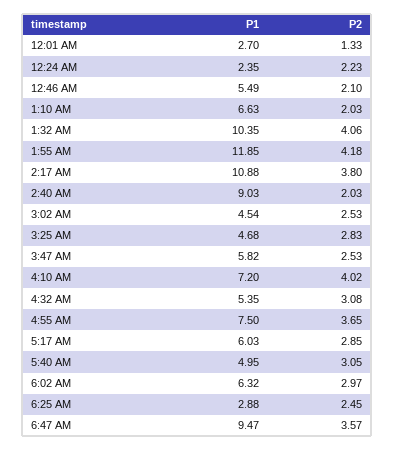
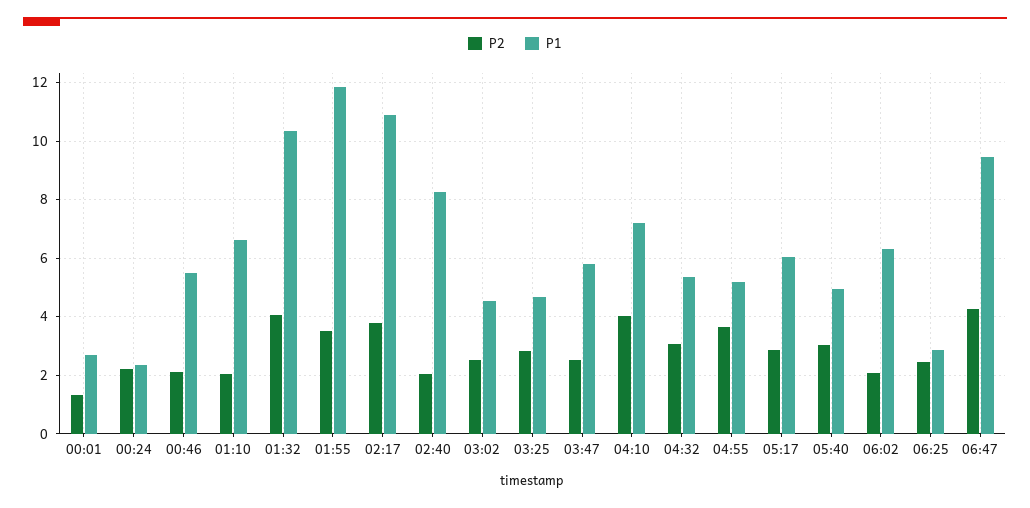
  {
    "P1": {
      "12:01 AM": 2.7,
      "12:24 AM": 2.35,
      "12:46 AM": 5.49,
      "1:10 AM": 6.63,
      "1:32 AM": 10.35,
      "1:55 AM": 11.85,
      "2:17 AM": 10.88,
-     "2:40 AM": 9.03,
+     "2:40 AM": 8.25,
      "3:02 AM": 4.54,
      "3:25 AM": 4.68,
      "3:47 AM": 5.82,
      "4:10 AM": 7.2,
      "4:32 AM": 5.35,
-     "4:55 AM": 7.5,
+     "4:55 AM": 5.25,
      "5:17 AM": 6.03,
      "5:40 AM": 4.95,
      "6:02 AM": 6.32,
      "6:25 AM": 2.88,
      "6:47 AM": 9.47
    },
    "P2": {
      "12:01 AM": 1.33,
      "12:24 AM": 2.23,
      "12:46 AM": 2.1,
      "1:10 AM": 2.03,
      "1:32 AM": 4.06,
-     "1:55 AM": 4.18,
+     "1:55 AM": 3.5,
      "2:17 AM": 3.8,
      "2:40 AM": 2.03,
      "3:02 AM": 2.53,
      "3:25 AM": 2.83,
      "3:47 AM": 2.53,
      "4:10 AM": 4.02,
      "4:32 AM": 3.08,
      "4:55 AM": 3.65,
      "5:17 AM": 2.85,
      "5:40 AM": 3.05,
-     "6:02 AM": 2.97,
+     "6:02 AM": 2,
      "6:25 AM": 2.45,
-     "6:47 AM": 3.57
+     "6:47 AM": 4.25
    }
  }

